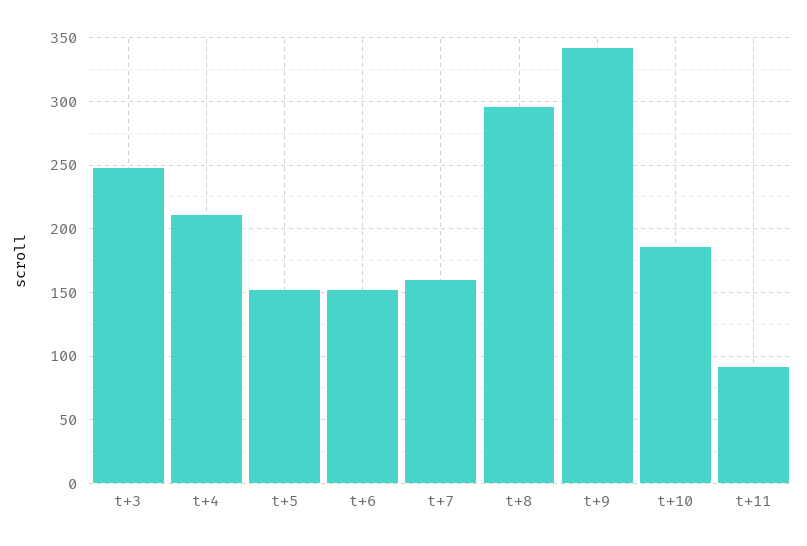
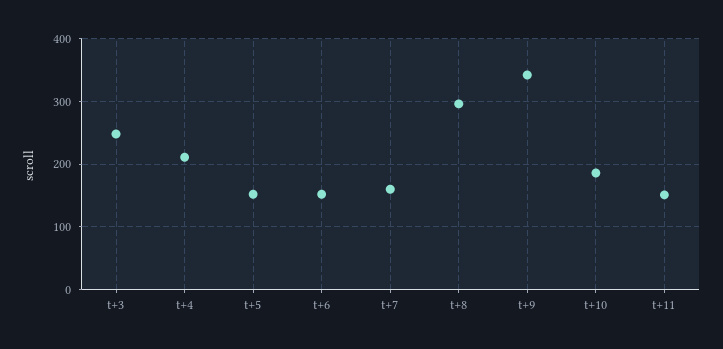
  {
    "t+3": 250,
    "t+4": 210,
    "t+5": 150,
    "t+6": 150,
    "t+7": 160,
    "t+8": 295,
    "t+9": 340,
    "t+10": 185,
-   "t+11": 90
+   "t+11": 150
  }

